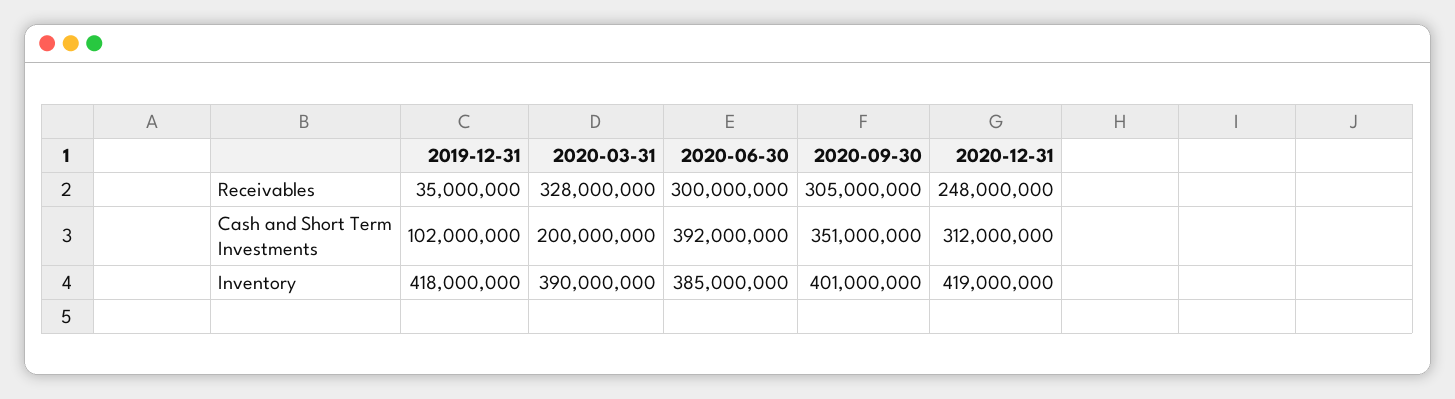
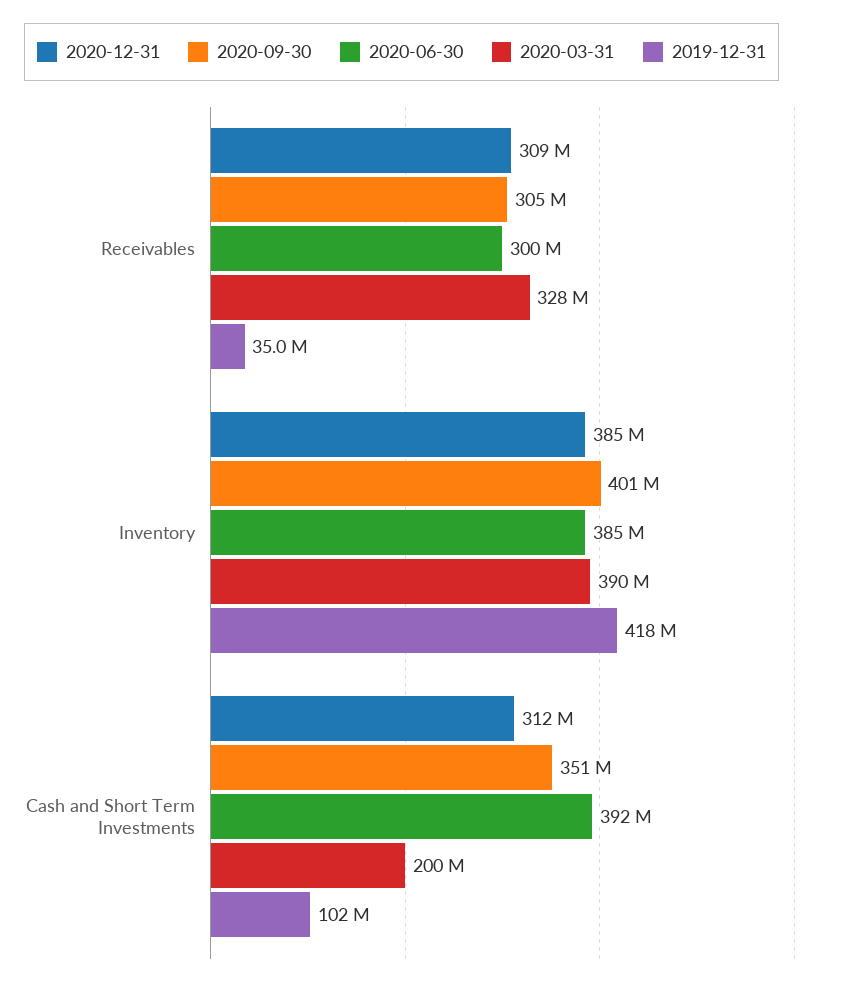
  {
    "2019-12-31": {
      "Receivables": 35000000,
      "Cash and Short Term Investments": 102000000,
      "Inventory": 418000000
    },
    "2020-03-31": {
      "Receivables": 328000000,
      "Cash and Short Term Investments": 200000000,
      "Inventory": 390000000
    },
    "2020-06-30": {
      "Receivables": 300000000,
      "Cash and Short Term Investments": 392000000,
      "Inventory": 385000000
    },
    "2020-09-30": {
      "Receivables": 305000000,
      "Cash and Short Term Investments": 351000000,
      "Inventory": 401000000
    },
    "2020-12-31": {
-     "Receivables": 248000000,
+     "Receivables": 309000000,
      "Cash and Short Term Investments": 312000000,
-     "Inventory": 419000000
+     "Inventory": 385000000
    }
  }

